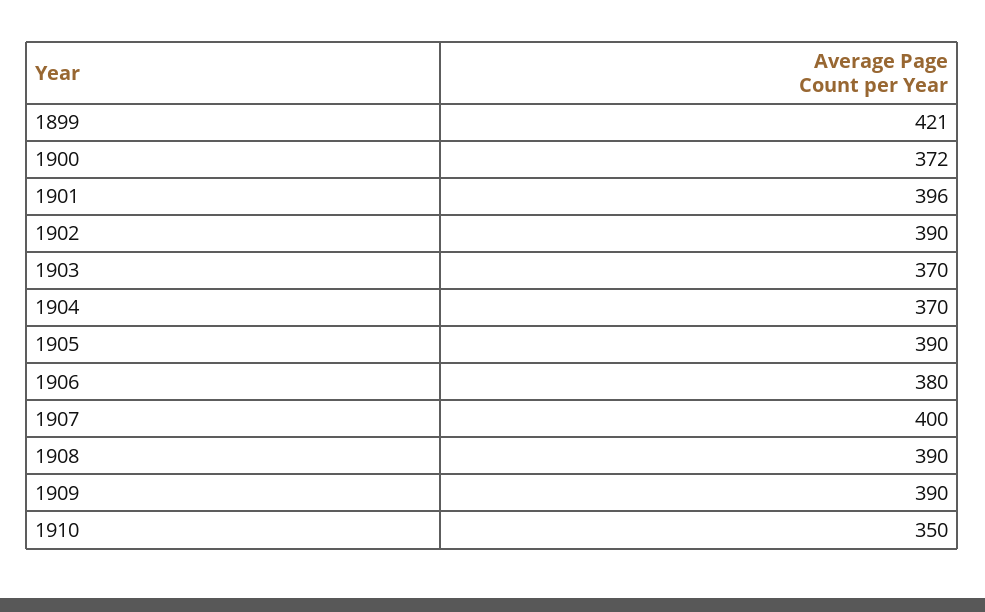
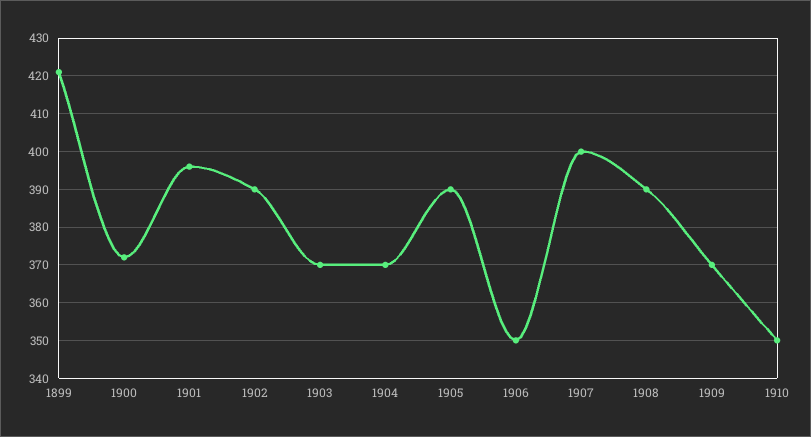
  {
    "1899": 421,
    "1900": 372,
    "1901": 396,
    "1902": 390,
    "1903": 370,
    "1904": 370,
    "1905": 390,
-   "1906": 380,
+   "1906": 350,
    "1907": 400,
    "1908": 390,
-   "1909": 390,
+   "1909": 370,
    "1910": 350
  }

